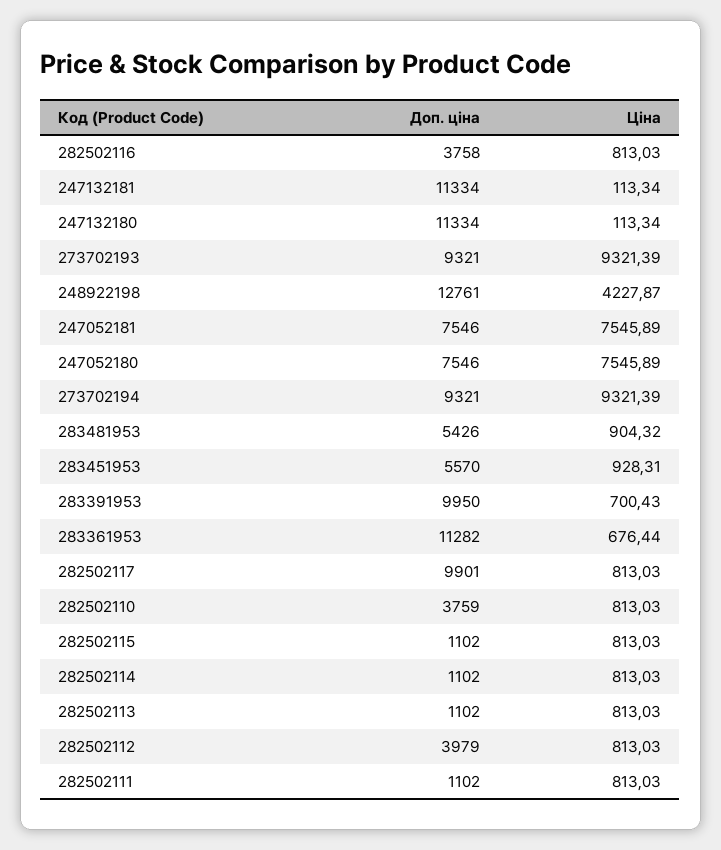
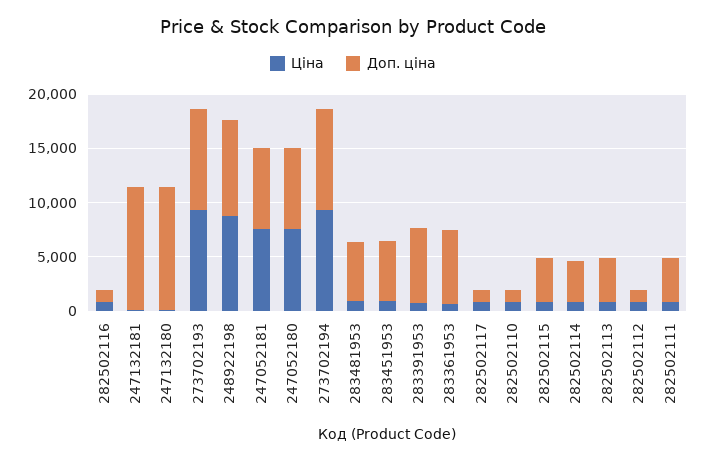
  {
    "Доп. ціна": {
-     "282502116": 3758,
+     "282502116": 1000,
      "247132181": 11334,
      "247132180": 11334,
      "273702193": 9321,
-     "248922198": 12761,
+     "248922198": 9000,
      "247052181": 7546,
      "247052180": 7546,
      "273702194": 9321,
      "283481953": 5426,
      "283451953": 5570,
-     "283391953": 9950,
+     "283391953": 7000,
-     "283361953": 11282,
+     "283361953": 7000,
-     "282502117": 9901,
+     "282502117": 1000,
-     "282502110": 3759,
+     "282502110": 1000,
-     "282502115": 1102,
+     "282502115": 4000,
-     "282502114": 1102,
+     "282502114": 4000,
-     "282502113": 1102,
+     "282502113": 4000,
-     "282502112": 3979,
+     "282502112": 1000,
-     "282502111": 1102
+     "282502111": 4000
    },
    "Ціна": {
      "282502116": 813.03,
      "247132181": 113.34,
      "247132180": 113.34,
      "273702193": 9321.39,
-     "248922198": 4227.87,
+     "248922198": 9000,
      "247052181": 7545.89,
      "247052180": 7545.89,
      "273702194": 9321.39,
      "283481953": 904.32,
      "283451953": 928.31,
      "283391953": 700.43,
      "283361953": 676.44,
      "282502117": 813.03,
      "282502110": 813.03,
      "282502115": 813.03,
      "282502114": 813.03,
      "282502113": 813.03,
      "282502112": 813.03,
      "282502111": 813.03
    }
  }

